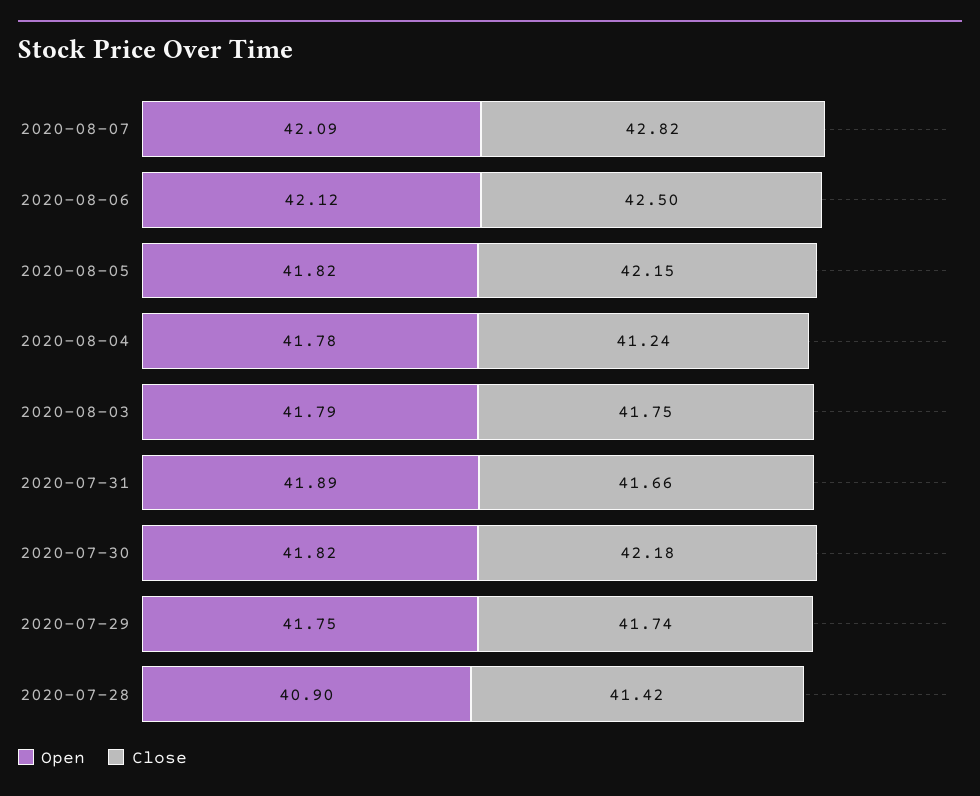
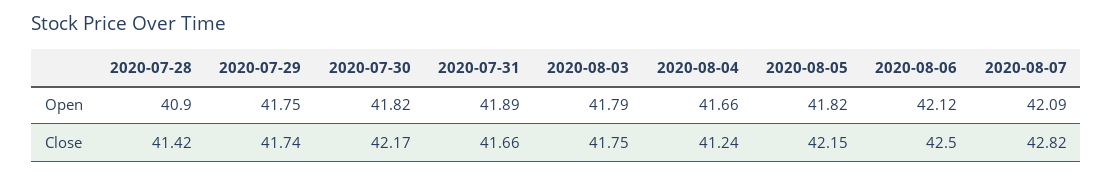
  {
    "Open": {
      "2020-08-07": 42.09,
      "2020-08-06": 42.12,
      "2020-08-05": 41.82,
-     "2020-08-04": 41.78,
+     "2020-08-04": 41.66,
      "2020-08-03": 41.79,
      "2020-07-31": 41.89,
      "2020-07-30": 41.82,
      "2020-07-29": 41.75,
      "2020-07-28": 40.9
    },
    "Close": {
      "2020-08-07": 42.82,
      "2020-08-06": 42.5,
      "2020-08-05": 42.15,
      "2020-08-04": 41.24,
      "2020-08-03": 41.75,
      "2020-07-31": 41.66,
-     "2020-07-30": 42.18,
+     "2020-07-30": 42.17,
      "2020-07-29": 41.74,
      "2020-07-28": 41.42
    }
  }

